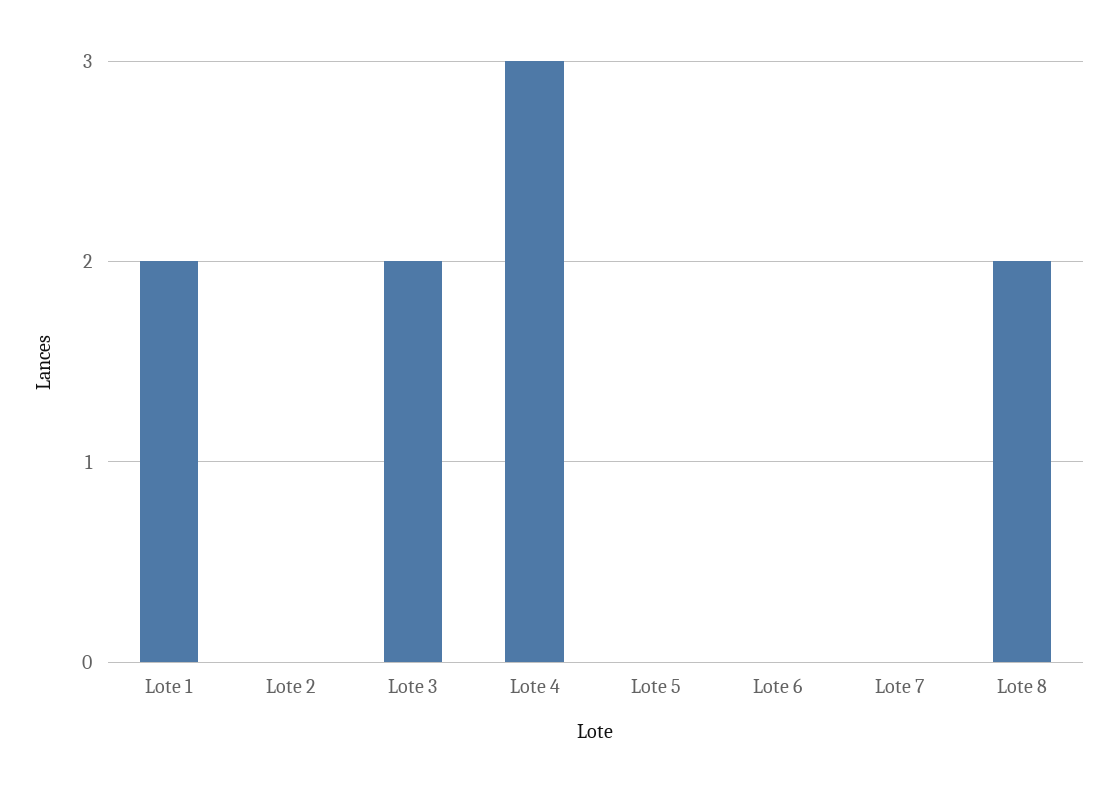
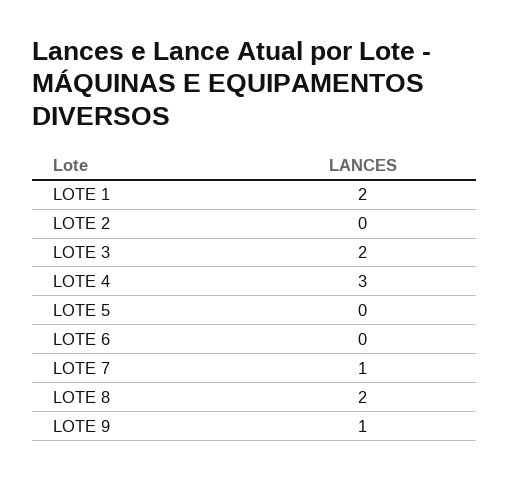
  {
    "Lote 1": 2,
    "Lote 2": 0,
    "Lote 3": 2,
    "Lote 4": 3,
    "Lote 5": 0,
    "Lote 6": 0,
-   "Lote 7": 0,
+   "Lote 7": 1,
-   "Lote 8": 2
+   "Lote 8": 2,
+   "LOTE 9": 1
  }

